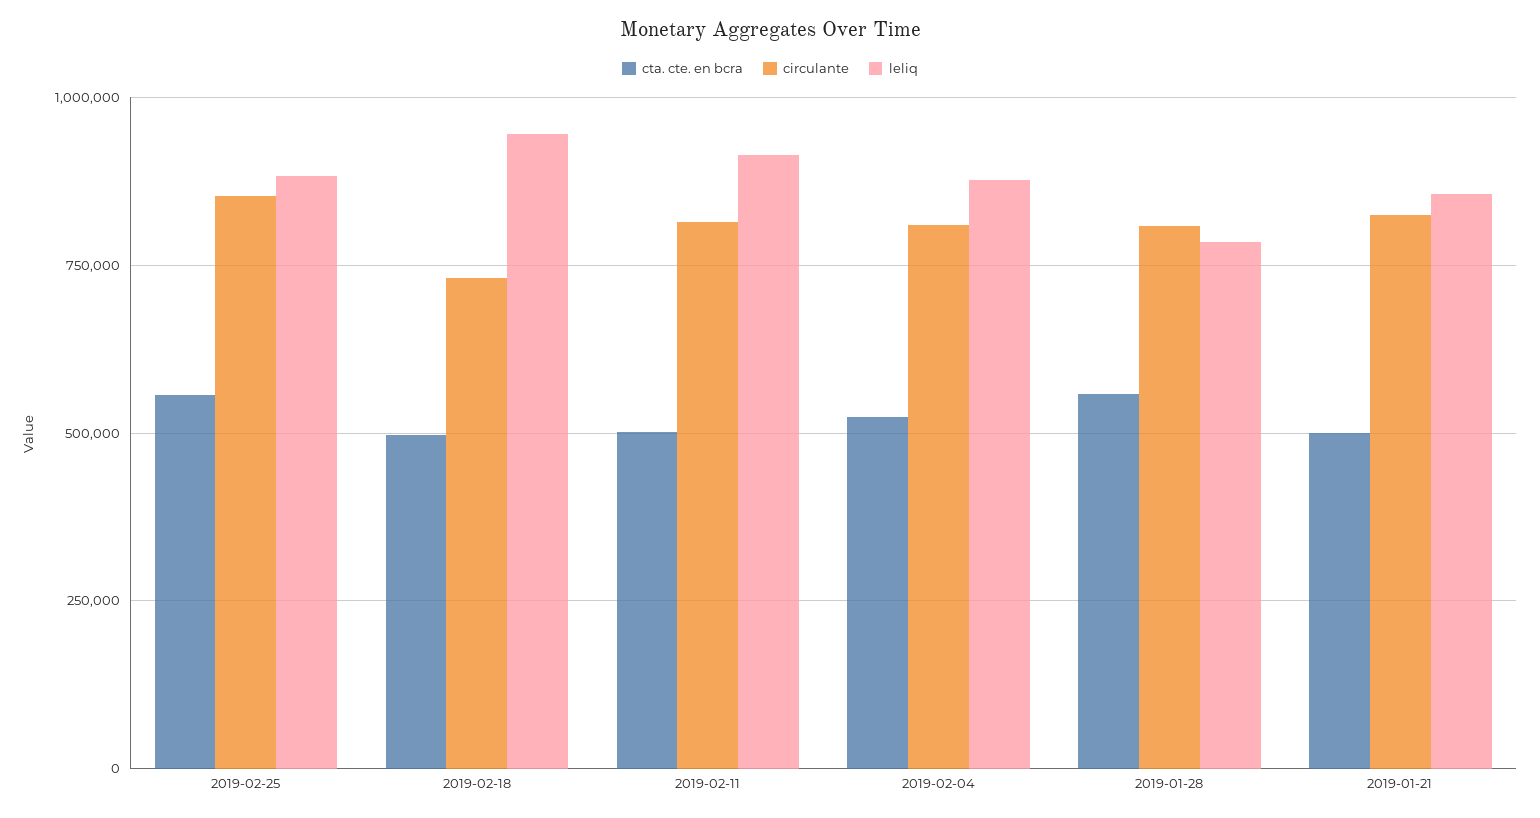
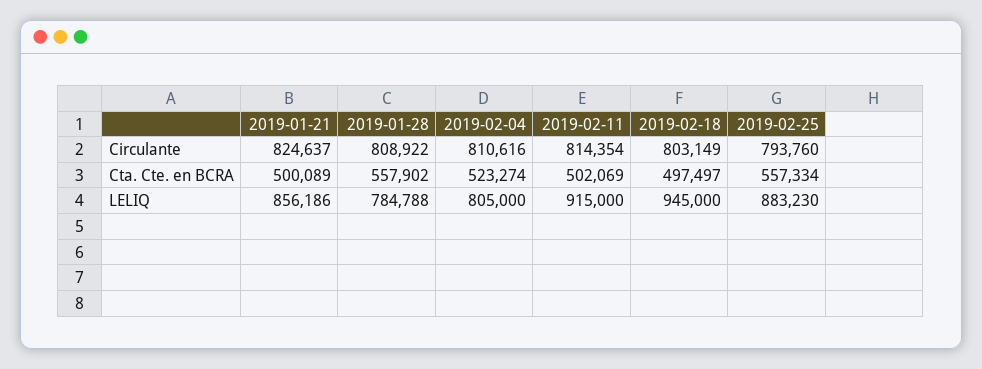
  {
    "cta. cte. en bcra": {
      "2019-02-25": 557334,
      "2019-02-18": 497497,
      "2019-02-11": 502069,
      "2019-02-04": 523274,
      "2019-01-28": 557902,
      "2019-01-21": 500089
    },
    "circulante": {
-     "2019-02-25": 850000,
+     "2019-02-25": 793760,
-     "2019-02-18": 725000,
+     "2019-02-18": 803149,
      "2019-02-11": 814354,
      "2019-02-04": 810616,
      "2019-01-28": 808922,
      "2019-01-21": 824637
    },
    "leliq": {
      "2019-02-25": 883230,
      "2019-02-18": 945000,
      "2019-02-11": 915000,
-     "2019-02-04": 875000,
+     "2019-02-04": 805000,
      "2019-01-28": 784788,
      "2019-01-21": 856186
    }
  }

